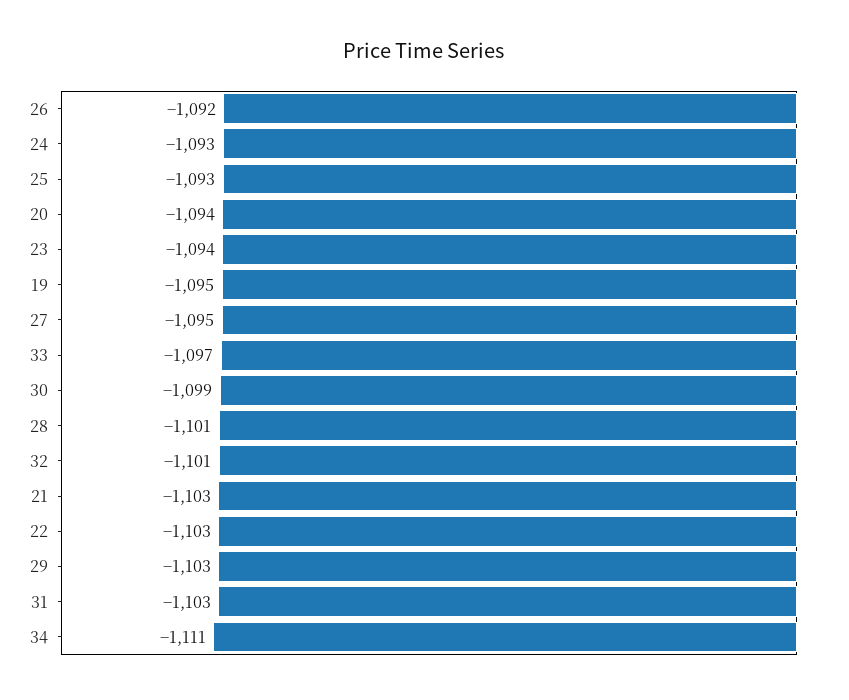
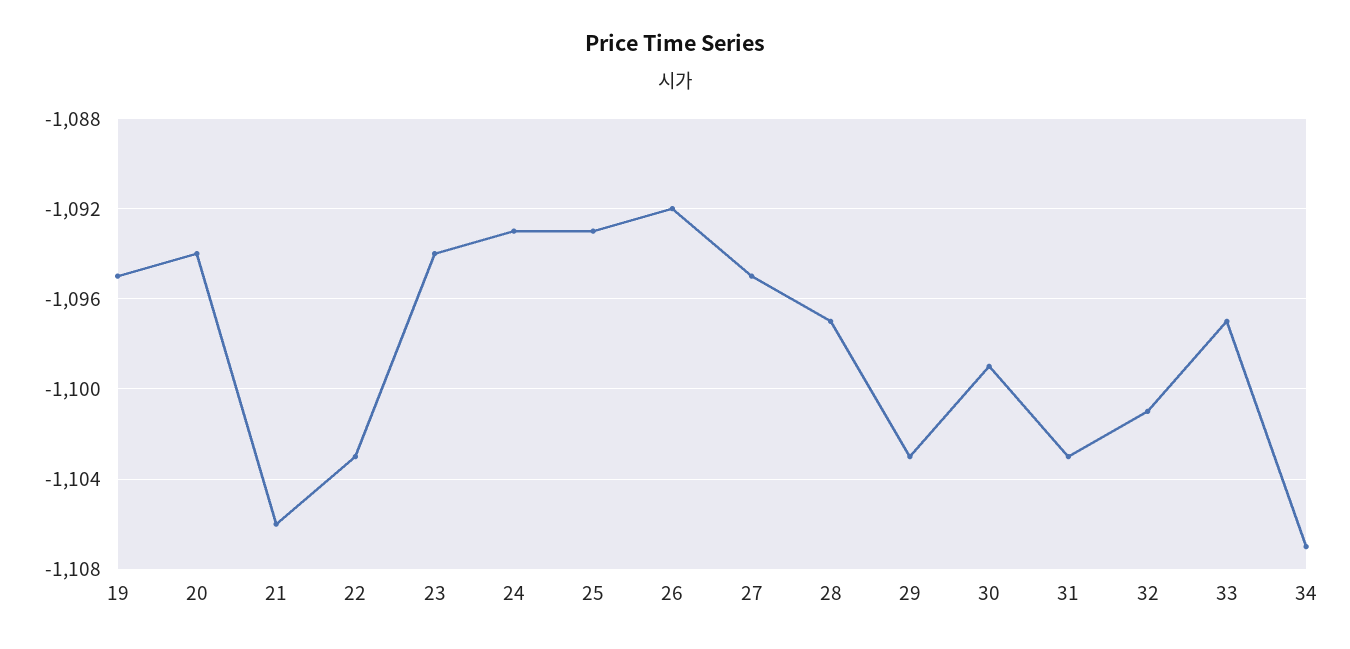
  {
    "26": -1092,
    "24": -1093,
    "25": -1093,
    "20": -1094,
    "23": -1094,
    "19": -1095,
    "27": -1095,
    "33": -1097,
    "30": -1099,
-   "28": -1101,
+   "28": -1097,
    "32": -1101,
-   "21": -1103,
+   "21": -1106,
    "22": -1103,
    "29": -1103,
    "31": -1103,
-   "34": -1111
+   "34": -1107
  }

